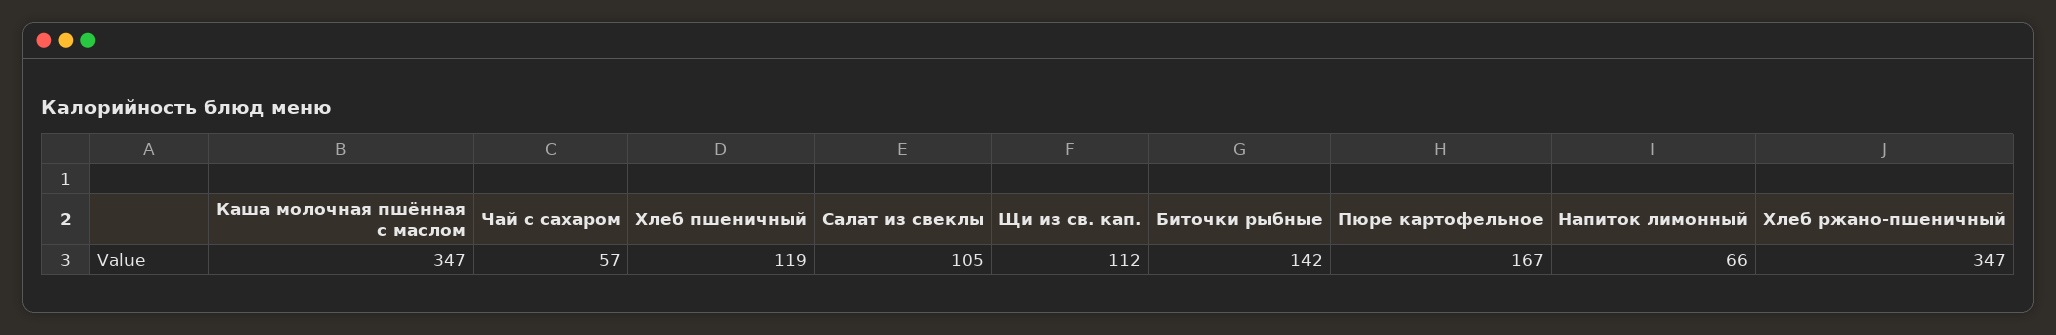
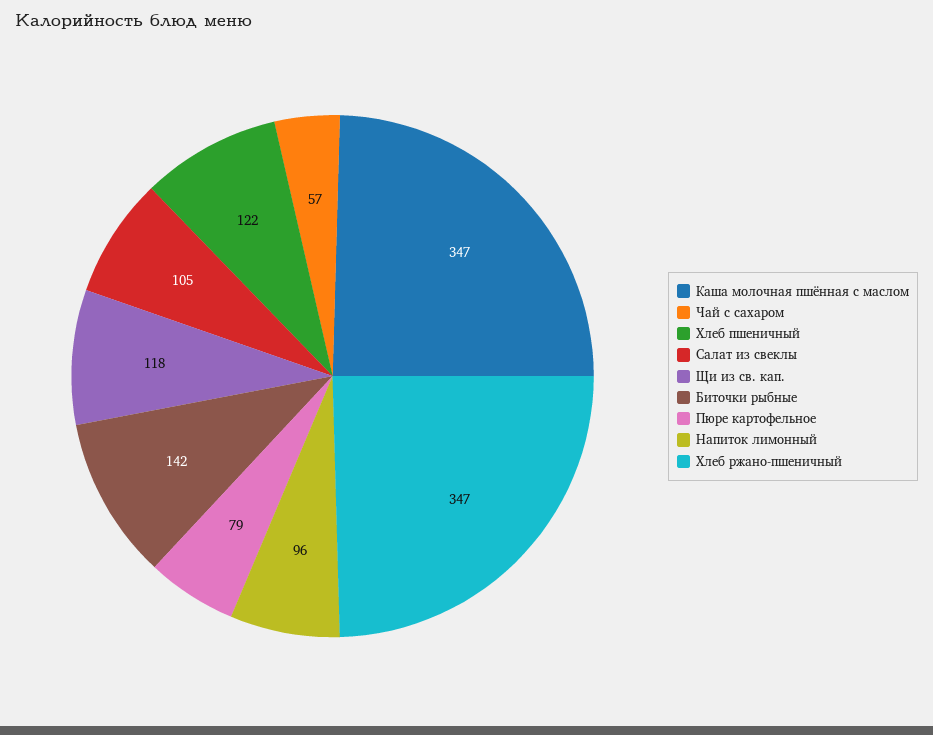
  {
    "Каша молочная пшённая с маслом": 347,
    "Чай с сахаром": 57,
-   "Хлеб пшеничный": 119,
+   "Хлеб пшеничный": 122,
    "Салат из свеклы": 105,
-   "Щи из св. кап.": 112,
+   "Щи из св. кап.": 118,
    "Биточки рыбные": 142,
-   "Пюре картофельное": 167,
+   "Пюре картофельное": 79,
-   "Напиток лимонный": 66,
+   "Напиток лимонный": 96,
    "Хлеб ржано-пшеничный": 347
  }

